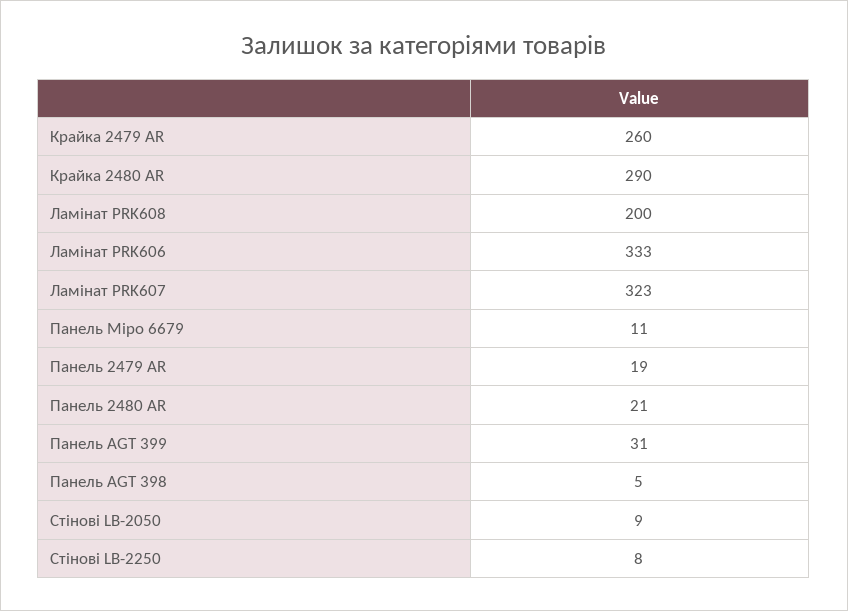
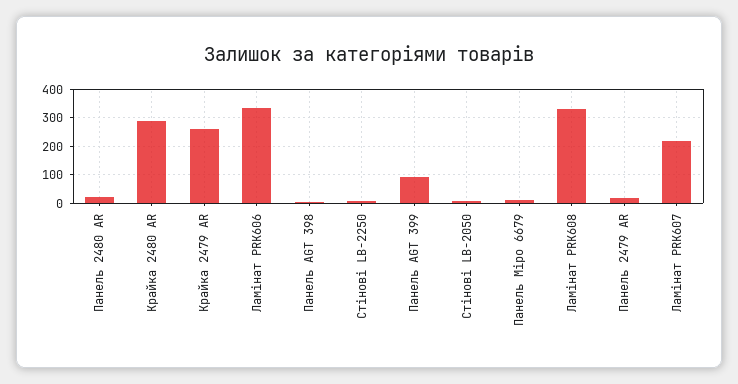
  {
    "Крайка 2479 AR": 260,
    "Крайка 2480 AR": 290,
-   "Ламінат PRK608": 200,
+   "Ламінат PRK608": 325,
    "Ламінат PRK606": 333,
-   "Ламінат PRK607": 323,
+   "Ламінат PRK607": 225,
    "Панель Міро 6679": 11,
    "Панель 2479 AR": 19,
    "Панель 2480 AR": 21,
-   "Панель AGT 399": 31,
+   "Панель AGT 399": 100,
    "Панель AGT 398": 5,
    "Стінові LB-2050": 9,
    "Стінові LB-2250": 8
  }

